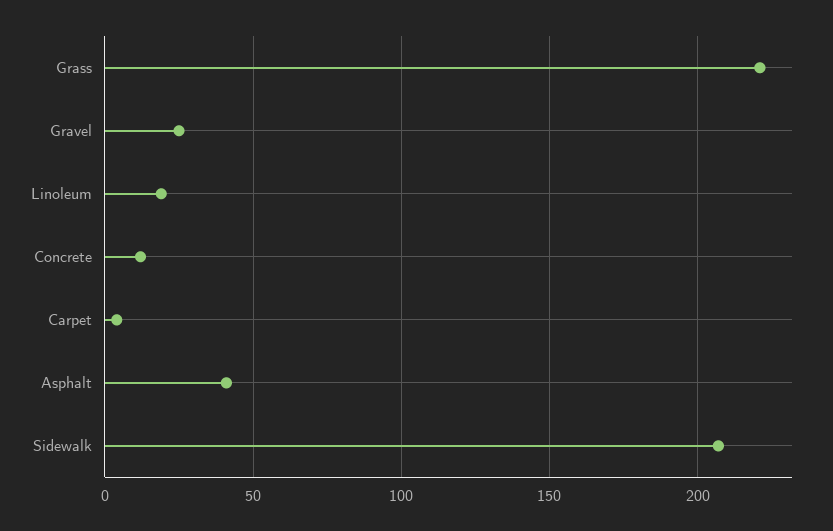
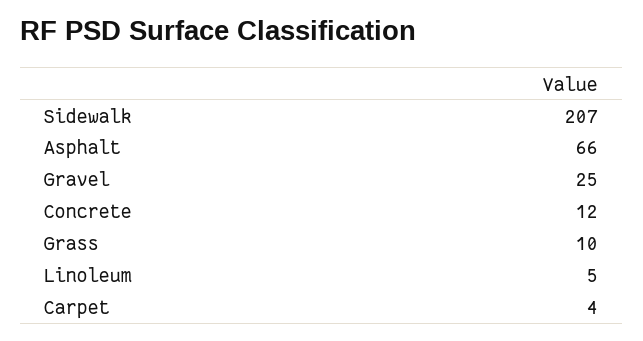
  {
-   "Grass": 220,
+   "Grass": 10,
    "Gravel": 25,
-   "Linoleum": 20,
+   "Linoleum": 5,
    "Concrete": 12,
    "Carpet": 4,
-   "Asphalt": 40,
+   "Asphalt": 66,
    "Sidewalk": 207
  }

